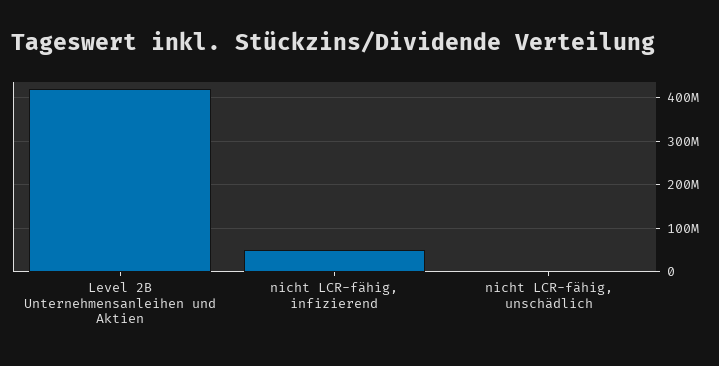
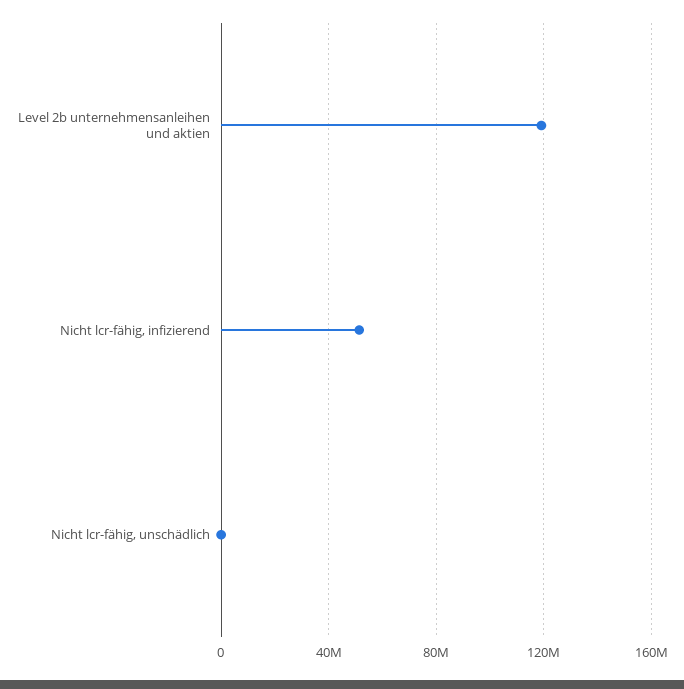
  {
-   "Level 2B Unternehmensanleihen und Aktien": 420000000,
+   "Level 2B Unternehmensanleihen und Aktien": 120000000,
    "nicht LCR-fähig, infizierend": 50000000,
    "nicht LCR-fähig, unschädlich": 0
  }

